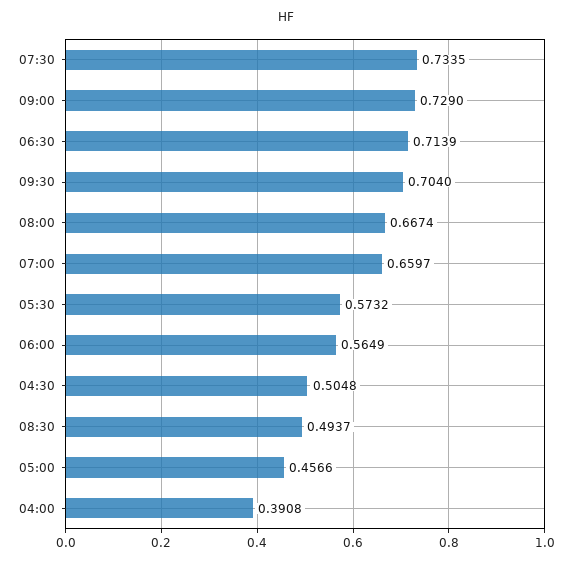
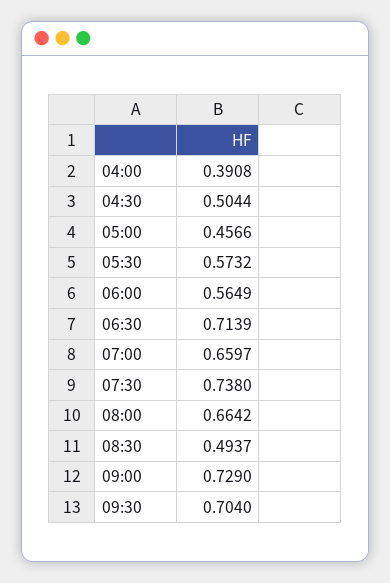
  {
-   "07:30": 0.7335,
+   "07:30": 0.738,
    "09:00": 0.729,
    "06:30": 0.7139,
    "09:30": 0.704,
-   "08:00": 0.6674,
+   "08:00": 0.6642,
    "07:00": 0.6597,
    "05:30": 0.5732,
    "06:00": 0.5649,
-   "04:30": 0.5048,
+   "04:30": 0.5044,
    "08:30": 0.4937,
    "05:00": 0.4566,
    "04:00": 0.3908
  }

